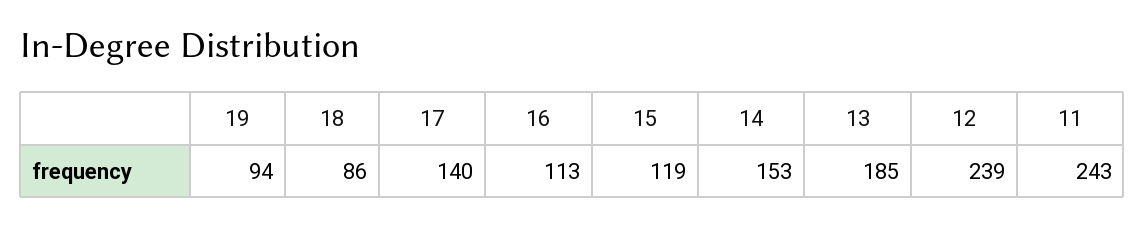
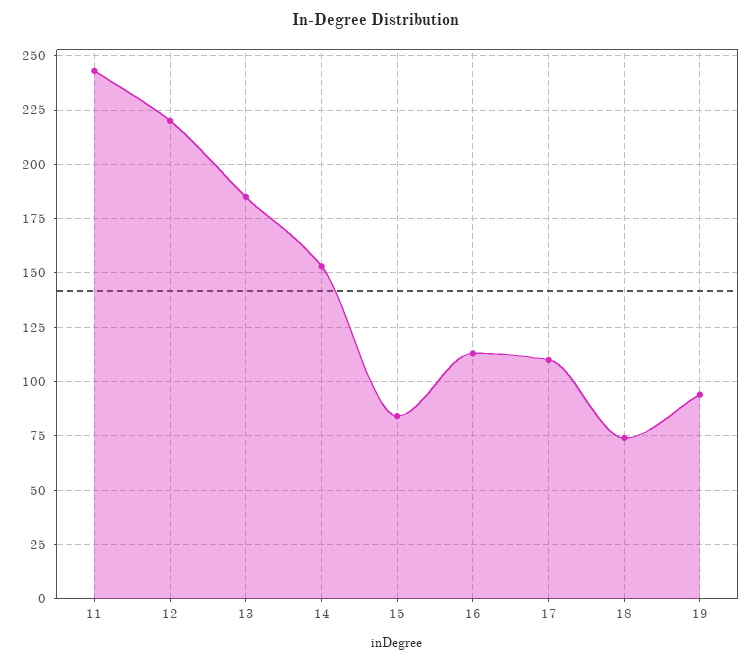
  {
    "19": 94,
-   "18": 86,
+   "18": 75,
-   "17": 140,
+   "17": 110,
    "16": 113,
-   "15": 119,
+   "15": 85,
    "14": 153,
    "13": 185,
-   "12": 239,
+   "12": 220,
    "11": 243
  }

